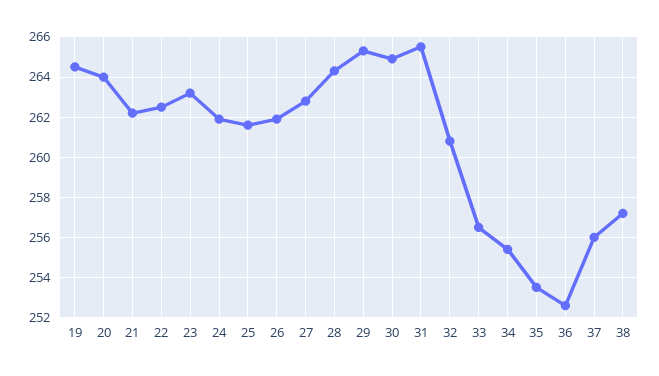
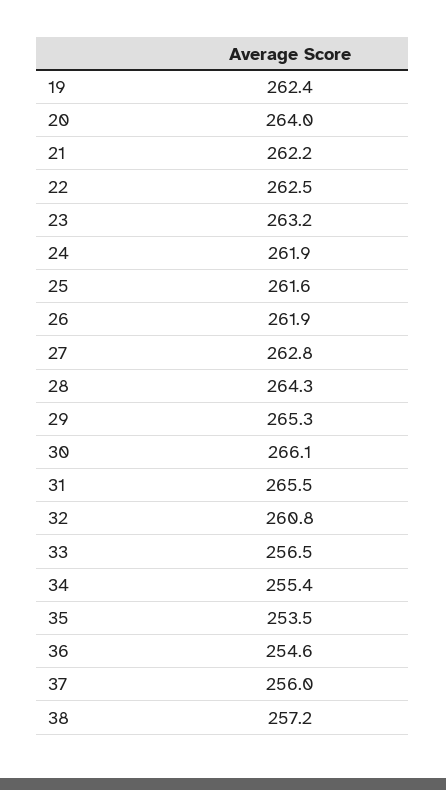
  {
-   "19": 264.5,
+   "19": 262.4,
    "20": 264,
    "21": 262.2,
    "22": 262.5,
    "23": 263.2,
    "24": 261.9,
    "25": 261.6,
    "26": 261.9,
    "27": 262.8,
    "28": 264.3,
    "29": 265.3,
-   "30": 265,
+   "30": 266.1,
    "31": 265.5,
    "32": 260.8,
    "33": 256.5,
    "34": 255.4,
    "35": 253.5,
-   "36": 252.5,
+   "36": 254.6,
    "37": 256,
    "38": 257.2
  }

